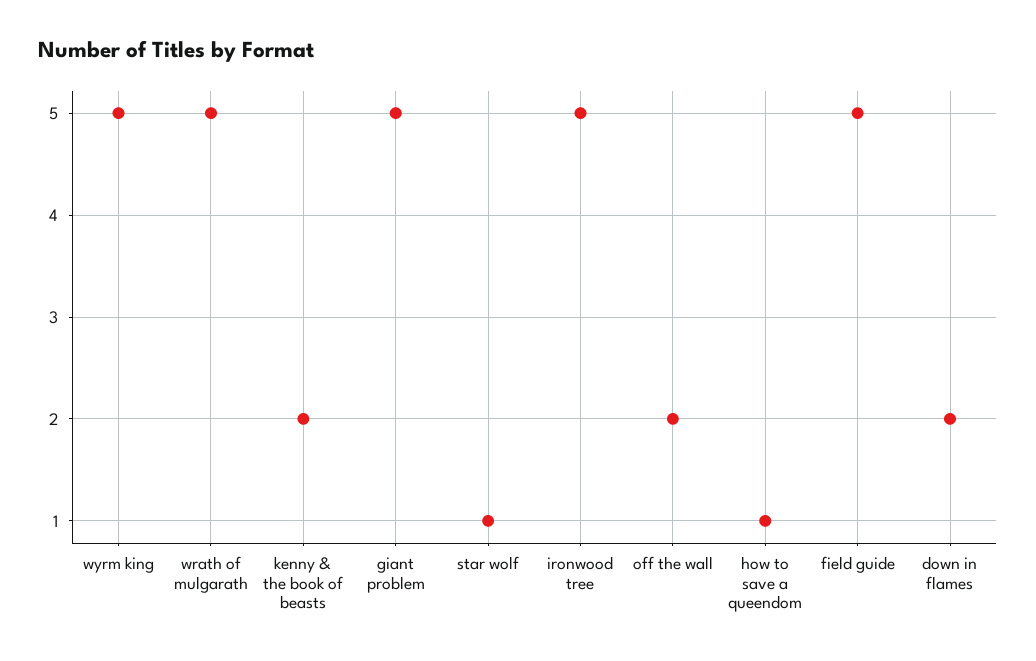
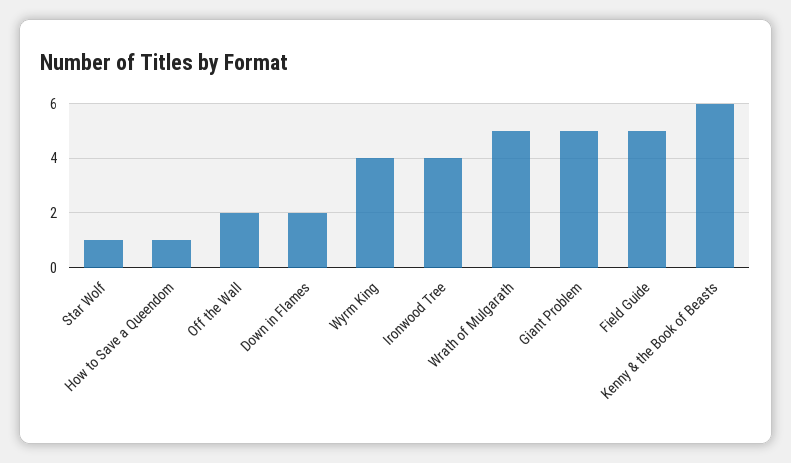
  {
-   "wyrm king": 5,
+   "wyrm king": 4,
    "wrath of mulgarath": 5,
-   "kenny & the book of beasts": 2,
+   "kenny & the book of beasts": 6,
    "giant problem": 5,
    "star wolf": 1,
-   "ironwood tree": 5,
+   "ironwood tree": 4,
    "off the wall": 2,
    "how to save a queendom": 1,
    "field guide": 5,
    "down in flames": 2
  }

